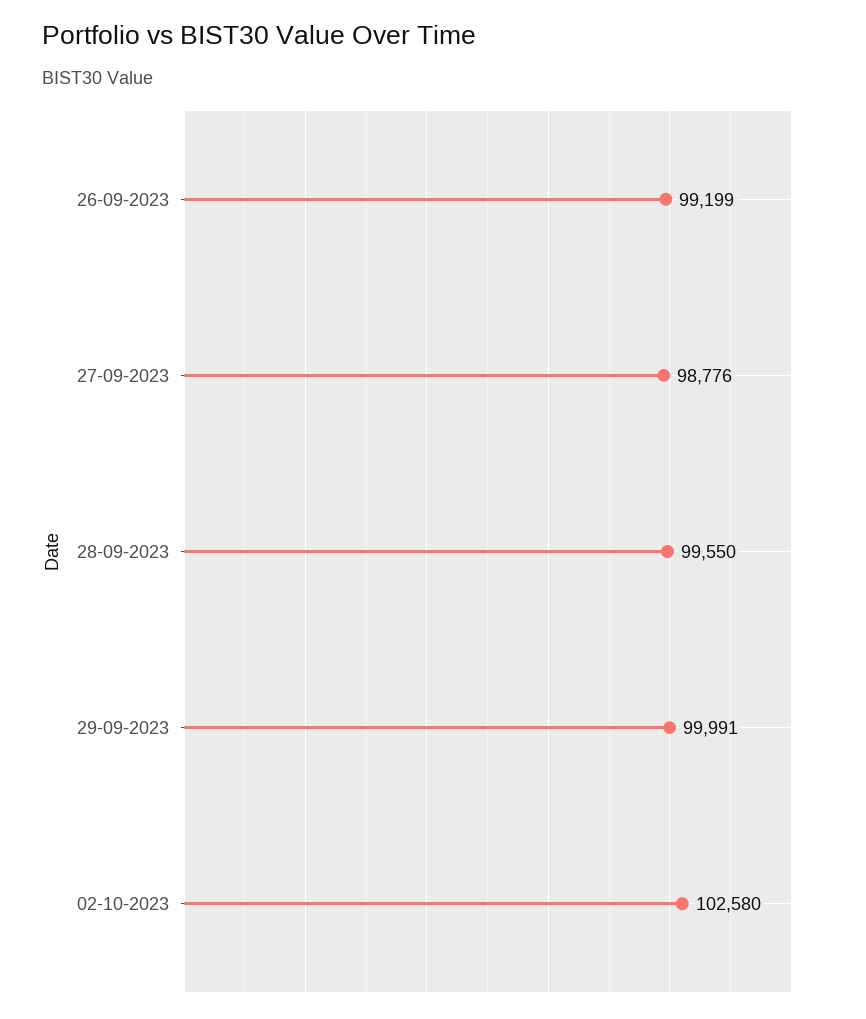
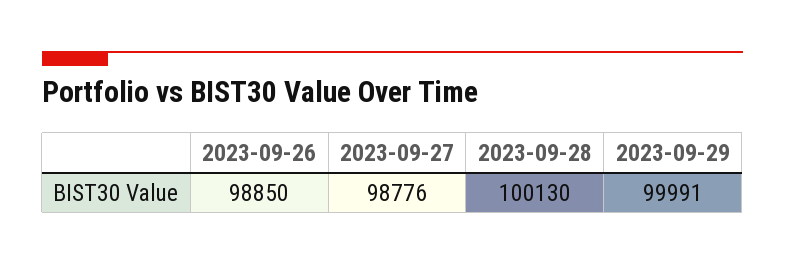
  {
-   "26-09-2023": 99199,
+   "26-09-2023": 98850,
    "27-09-2023": 98776,
-   "28-09-2023": 99550,
+   "28-09-2023": 100130,
-   "29-09-2023": 99991,
+   "29-09-2023": 99991
-   "02-10-2023": 102580
  }

